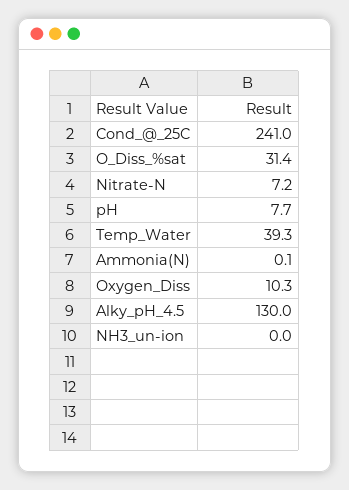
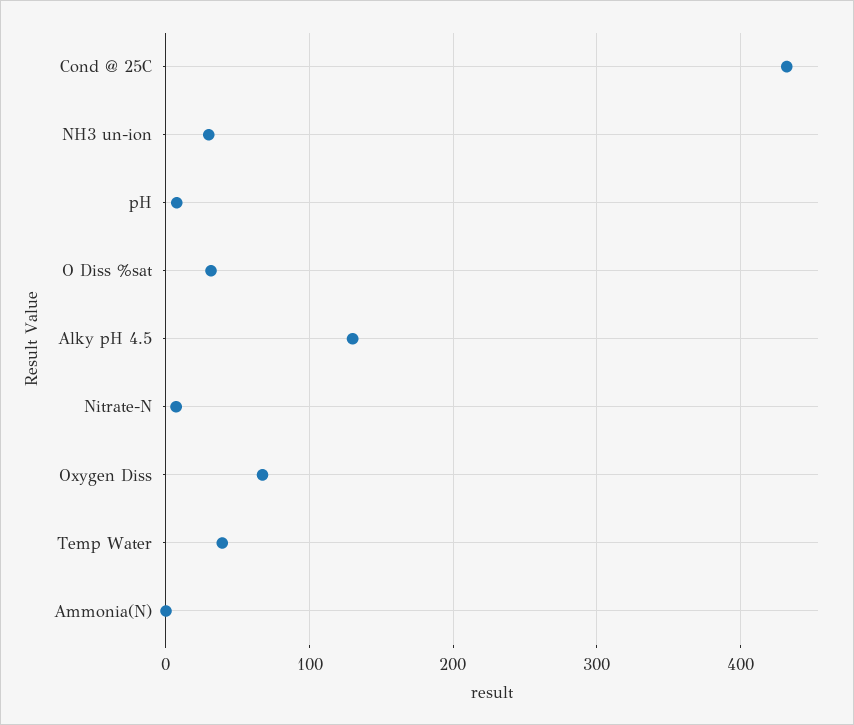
  {
-   "Cond_@_25C": 241,
+   "Cond_@_25C": 430,
    "O_Diss_%sat": 31.4,
    "Nitrate-N": 7.2,
    "pH": 7.7,
    "Temp_Water": 39.3,
    "Ammonia(N)": 0.1,
-   "Oxygen_Diss": 10.3,
+   "Oxygen_Diss": 70,
    "Alky_pH_4.5": 130,
-   "NH3_un-ion": 0
+   "NH3_un-ion": 30
  }

